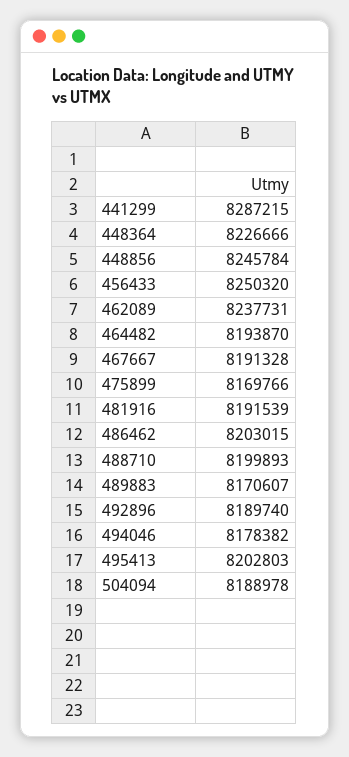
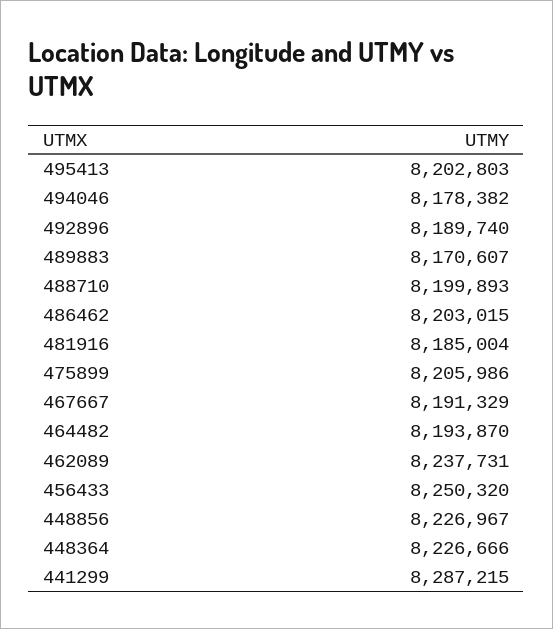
  {
    "441299": 8287215,
    "448364": 8226666,
-   "448856": 8245784,
+   "448856": 8226967,
    "456433": 8250320,
    "462089": 8237731,
    "464482": 8193870,
-   "467667": 8191328,
+   "467667": 8191329,
-   "475899": 8169766,
+   "475899": 8205986,
-   "481916": 8191539,
+   "481916": 8185004,
    "486462": 8203015,
    "488710": 8199893,
    "489883": 8170607,
    "492896": 8189740,
    "494046": 8178382,
-   "495413": 8202803,
+   "495413": 8202803
-   "504094": 8188978
  }

